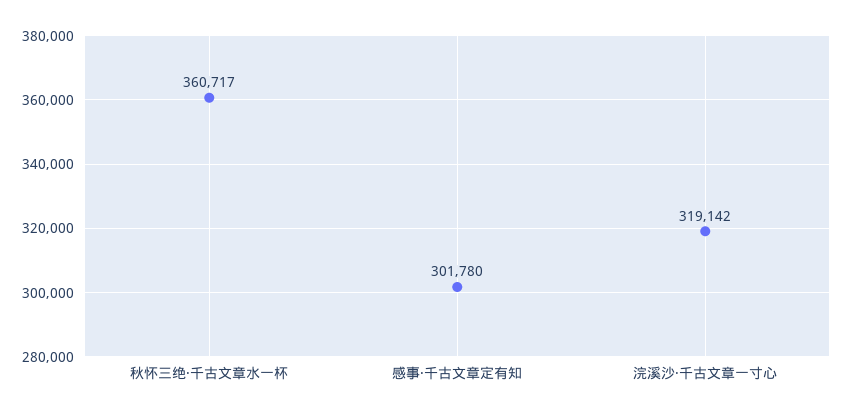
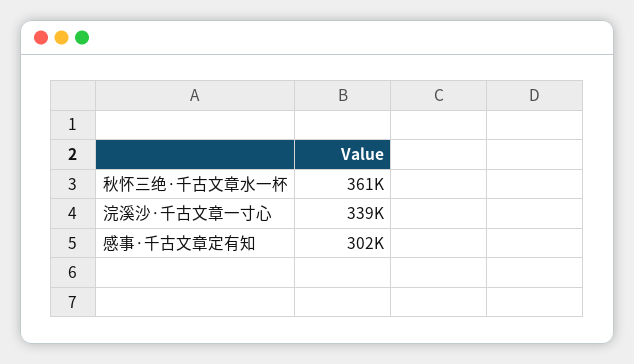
  {
    "秋怀三绝·千古文章水一杯": 360717,
    "感事·千古文章定有知": 301780,
-   "浣溪沙·千古文章一寸心": 319142
+   "浣溪沙·千古文章一寸心": 339000
  }

